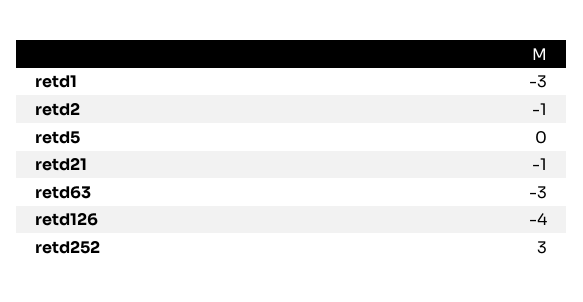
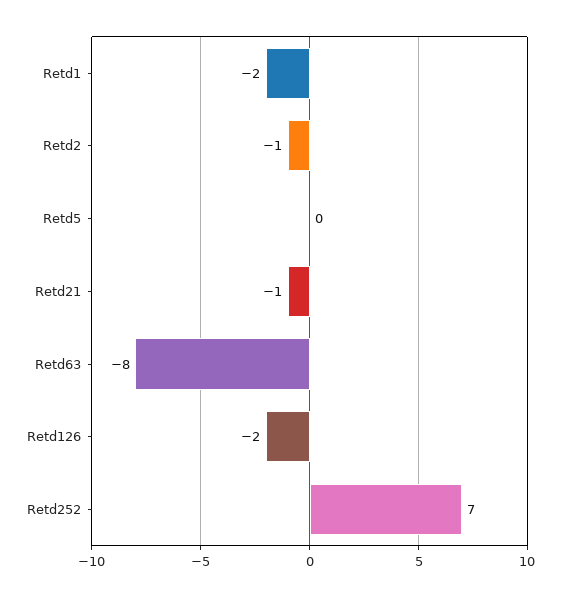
  {
-   "retd1": -3,
+   "retd1": -2,
    "retd2": -1,
    "retd5": 0,
    "retd21": -1,
-   "retd63": -3,
+   "retd63": -8,
-   "retd126": -4,
+   "retd126": -2,
-   "retd252": 3
+   "retd252": 7
  }

